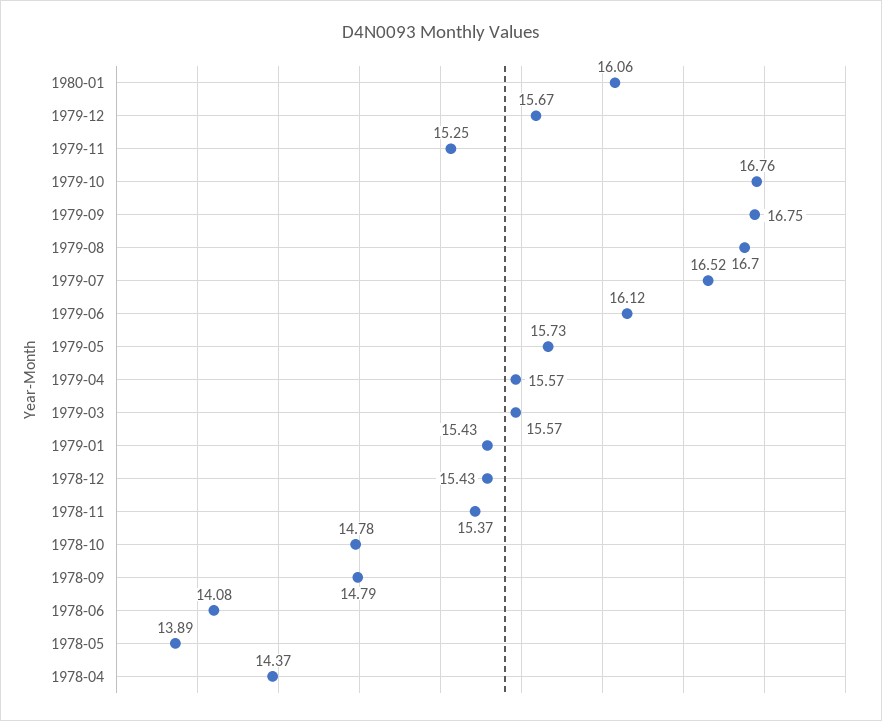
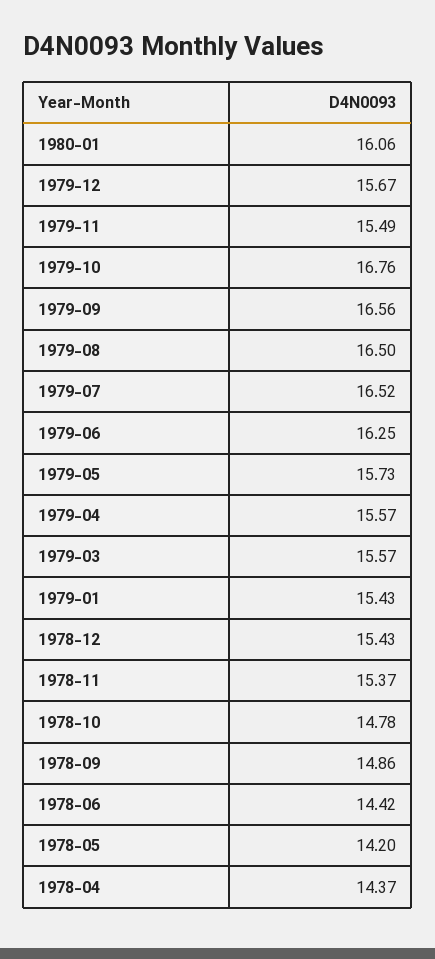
  {
    "1980-01": 16.06,
    "1979-12": 15.67,
-   "1979-11": 15.25,
+   "1979-11": 15.49,
    "1979-10": 16.76,
-   "1979-09": 16.75,
+   "1979-09": 16.56,
-   "1979-08": 16.7,
+   "1979-08": 16.5,
    "1979-07": 16.52,
-   "1979-06": 16.12,
+   "1979-06": 16.25,
    "1979-05": 15.73,
    "1979-04": 15.57,
    "1979-03": 15.57,
    "1979-01": 15.43,
    "1978-12": 15.43,
    "1978-11": 15.37,
    "1978-10": 14.78,
-   "1978-09": 14.79,
+   "1978-09": 14.86,
-   "1978-06": 14.08,
+   "1978-06": 14.42,
-   "1978-05": 13.89,
+   "1978-05": 14.2,
    "1978-04": 14.37
  }

